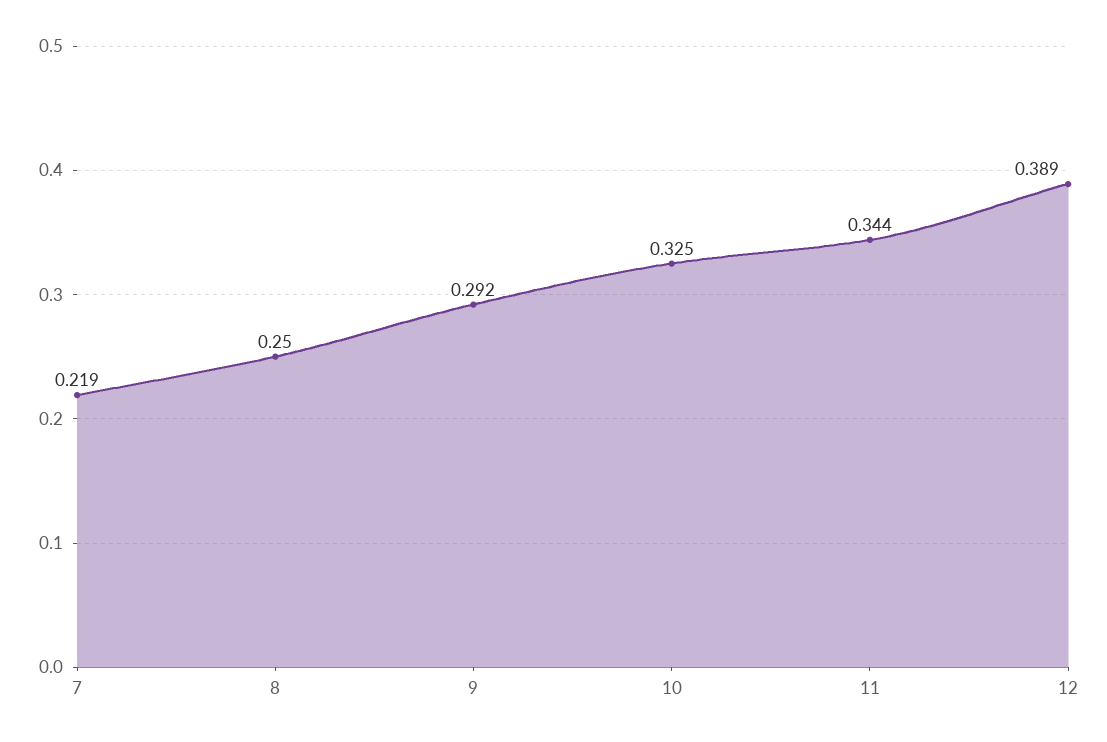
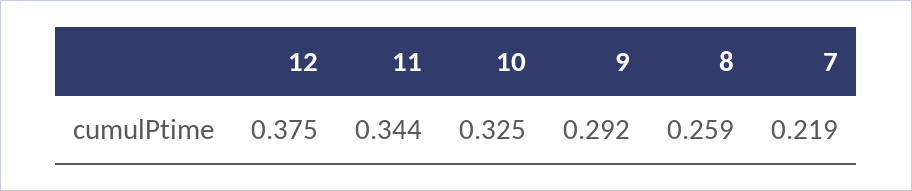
  {
    "7": 0.219,
-   "8": 0.25,
+   "8": 0.259,
    "9": 0.292,
    "10": 0.325,
    "11": 0.344,
-   "12": 0.389
+   "12": 0.375
  }

